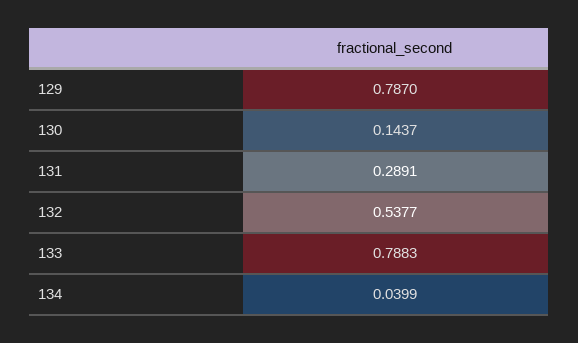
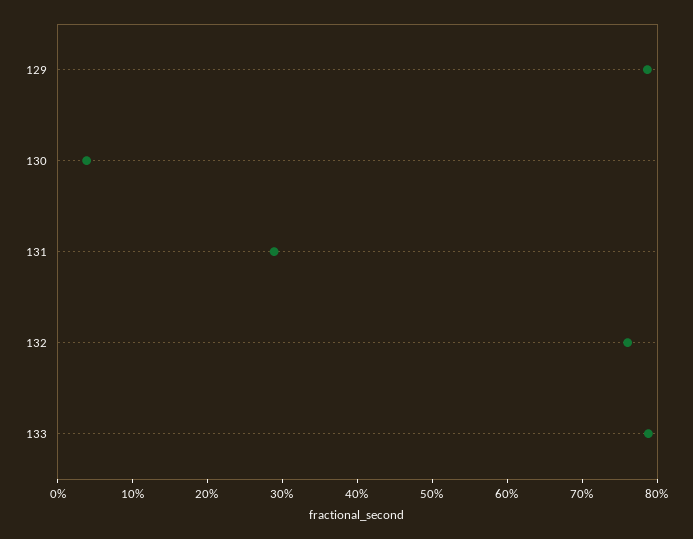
  {
    "129": 0.787,
-   "130": 0.1437,
+   "130": 0.04,
    "131": 0.2891,
-   "132": 0.5377,
+   "132": 0.76,
-   "133": 0.7883,
+   "133": 0.7883
-   "134": 0.0399
  }

